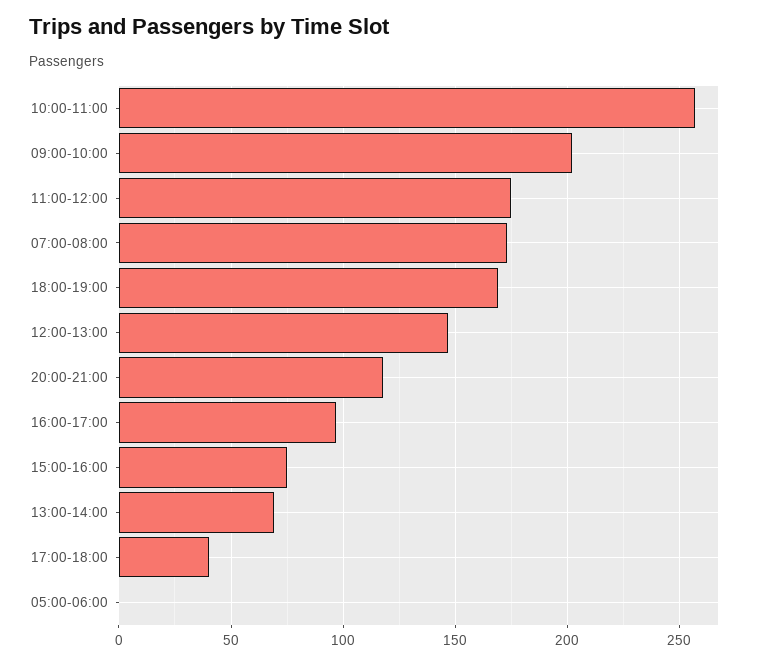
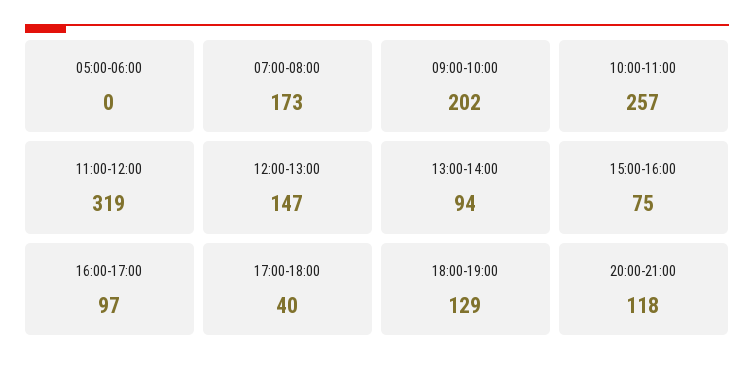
  {
    "10:00-11:00": 257,
    "09:00-10:00": 202,
-   "11:00-12:00": 175,
+   "11:00-12:00": 319,
    "07:00-08:00": 173,
-   "18:00-19:00": 170,
+   "18:00-19:00": 129,
    "12:00-13:00": 147,
    "20:00-21:00": 118,
    "16:00-17:00": 97,
    "15:00-16:00": 75,
-   "13:00-14:00": 70,
+   "13:00-14:00": 94,
    "17:00-18:00": 40,
    "05:00-06:00": 0
  }

